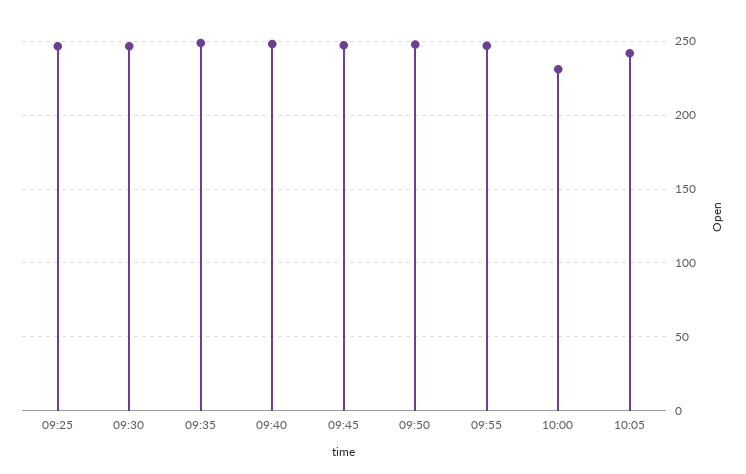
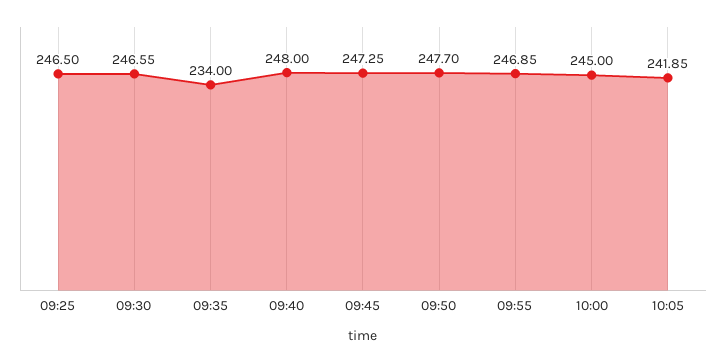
  {
    "09:25": 246.5,
    "09:30": 246.55,
-   "09:35": 250,
+   "09:35": 234,
    "09:40": 248,
    "09:45": 247.25,
    "09:50": 247.7,
    "09:55": 246.85,
-   "10:00": 230,
+   "10:00": 245,
    "10:05": 241.85
  }

